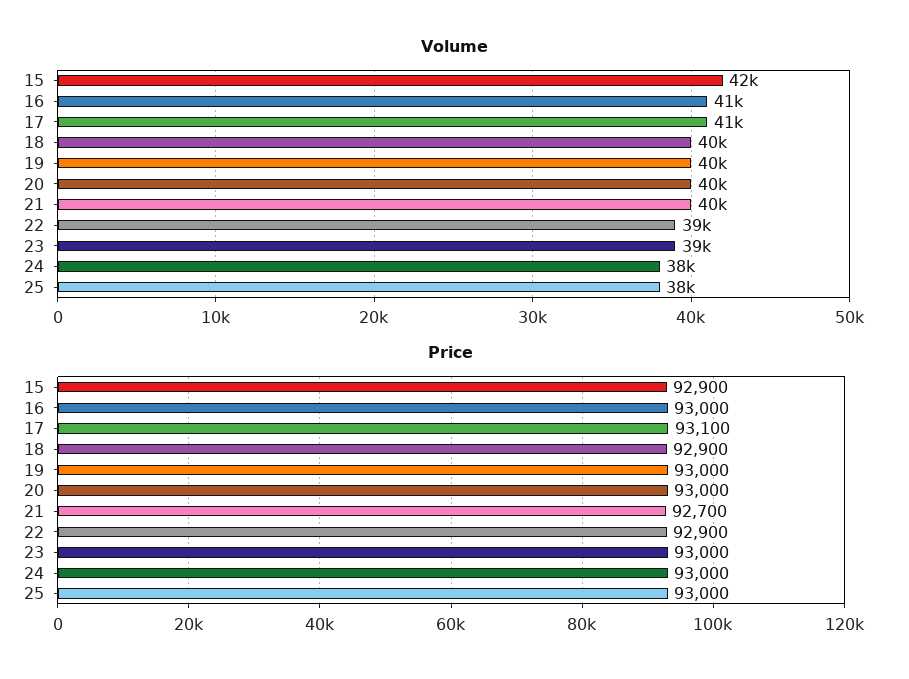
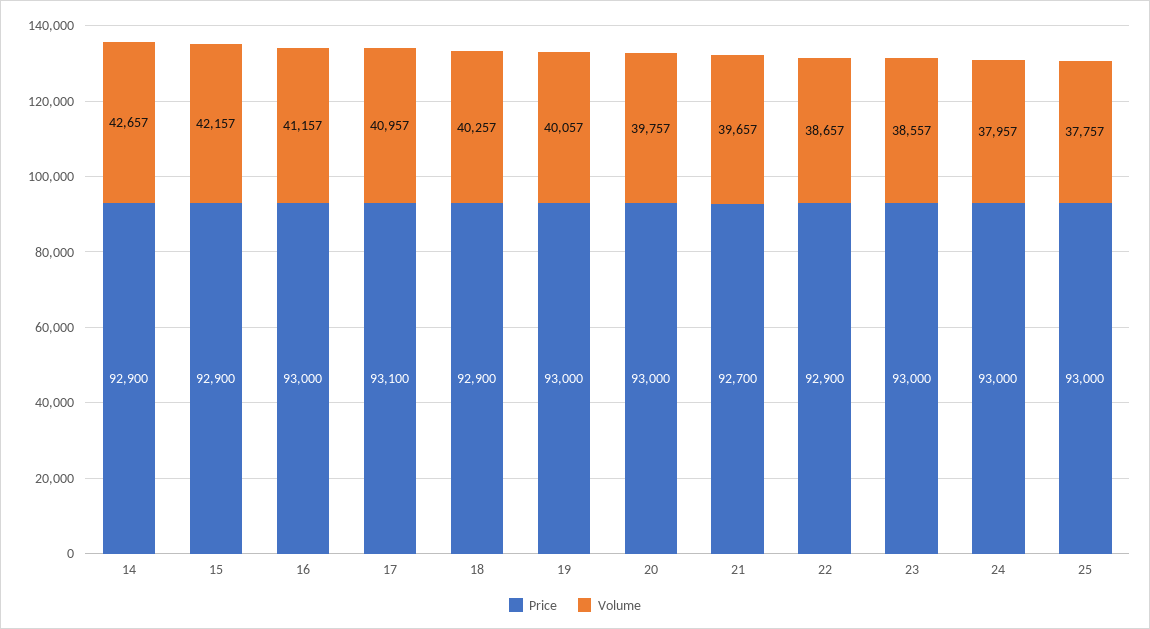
  {
    "Volume": {
      "15": 42157,
      "16": 41157,
      "17": 40957,
      "18": 40257,
      "19": 40057,
      "20": 39757,
      "21": 39657,
      "22": 38657,
      "23": 38557,
      "24": 37957,
-     "25": 37757
+     "25": 37757,
+     "14": 42657
    },
    "Price": {
      "15": 92900,
      "16": 93000,
      "17": 93100,
      "18": 92900,
      "19": 93000,
      "20": 93000,
      "21": 92700,
      "22": 92900,
      "23": 93000,
      "24": 93000,
-     "25": 93000
+     "25": 93000,
+     "14": 92900
    }
  }

